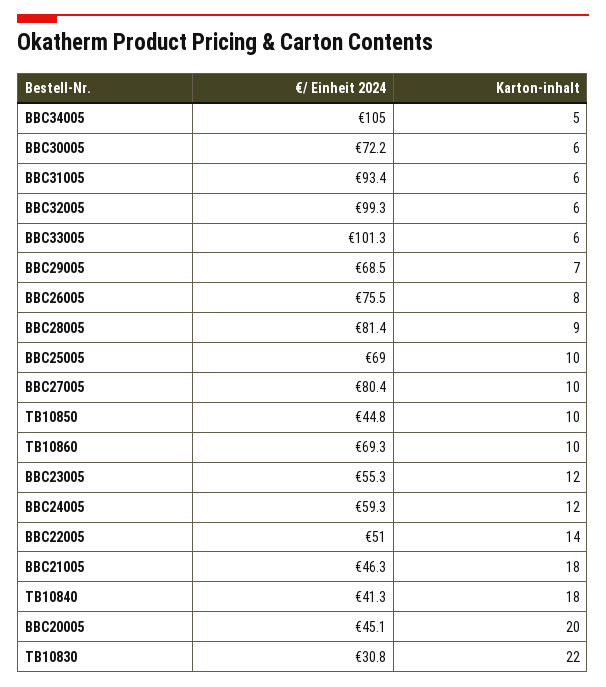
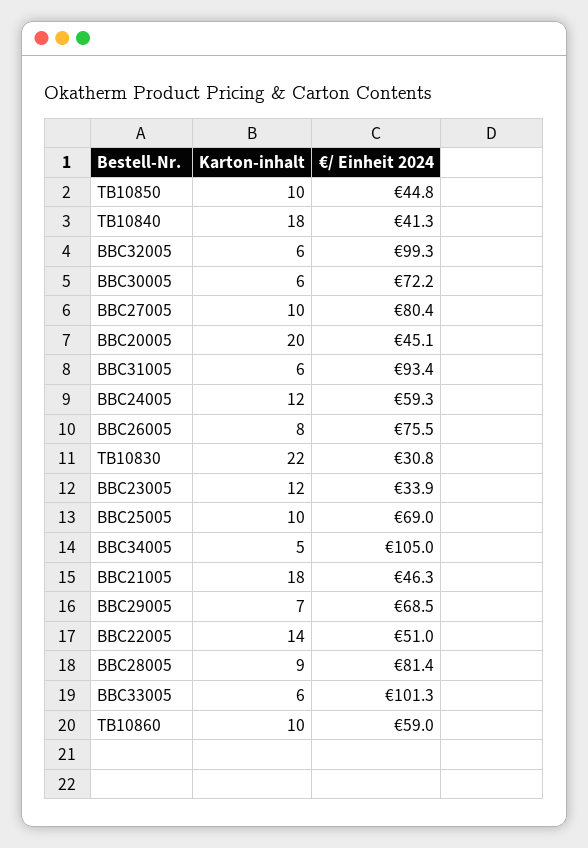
  {
    "€/ Einheit 2024": {
      "BBC34005": 105,
      "BBC30005": 72.2,
      "BBC31005": 93.4,
      "BBC32005": 99.3,
      "BBC33005": 101.3,
      "BBC29005": 68.5,
      "BBC26005": 75.5,
      "BBC28005": 81.4,
      "BBC25005": 69,
      "BBC27005": 80.4,
      "TB10850": 44.8,
-     "TB10860": 69.3,
+     "TB10860": 59,
-     "BBC23005": 55.3,
+     "BBC23005": 33.9,
      "BBC24005": 59.3,
      "BBC22005": 51,
      "BBC21005": 46.3,
      "TB10840": 41.3,
      "BBC20005": 45.1,
      "TB10830": 30.8
    },
    "Karton-inhalt": {
      "BBC34005": 5,
      "BBC30005": 6,
      "BBC31005": 6,
      "BBC32005": 6,
      "BBC33005": 6,
      "BBC29005": 7,
      "BBC26005": 8,
      "BBC28005": 9,
      "BBC25005": 10,
      "BBC27005": 10,
      "TB10850": 10,
      "TB10860": 10,
      "BBC23005": 12,
      "BBC24005": 12,
      "BBC22005": 14,
      "BBC21005": 18,
      "TB10840": 18,
      "BBC20005": 20,
      "TB10830": 22
    }
  }

